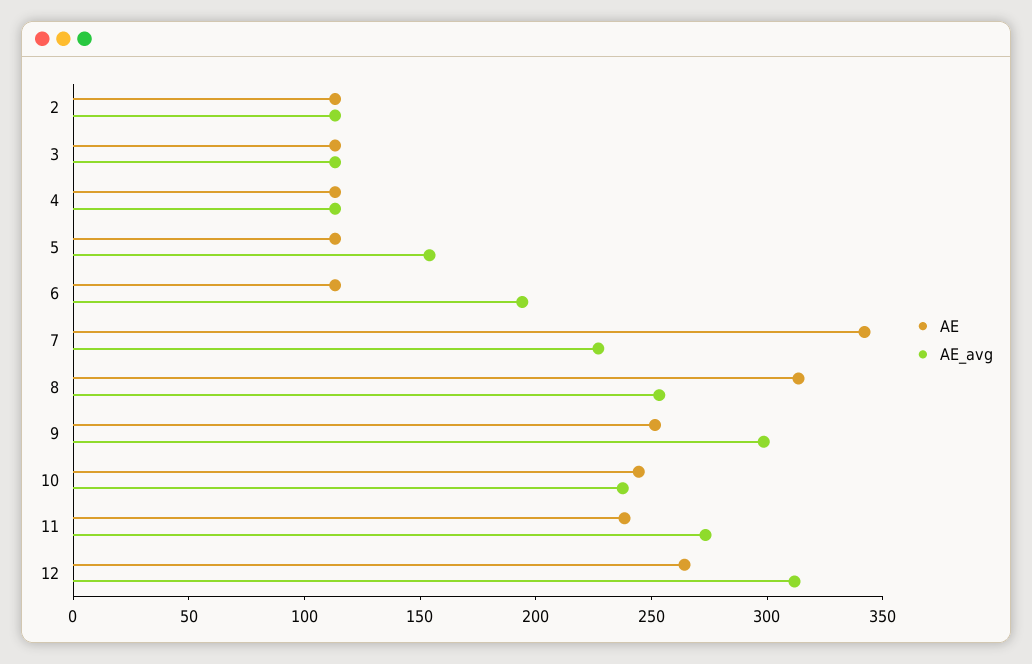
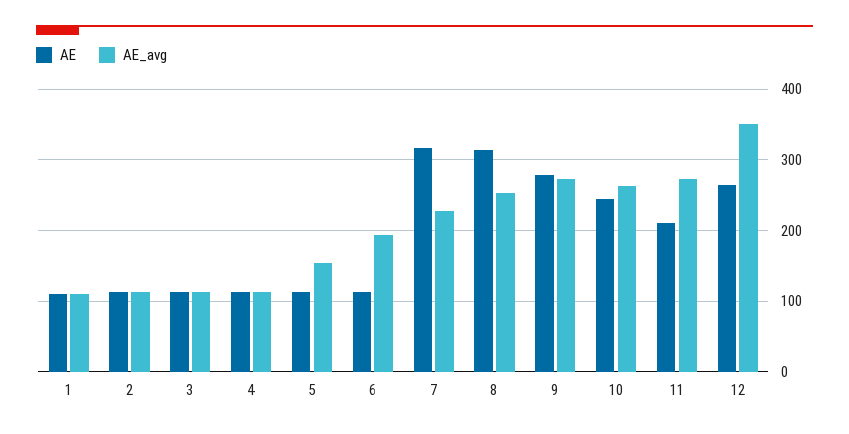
  {
    "AE": {
      "2": 110,
      "3": 110,
      "4": 110,
      "5": 110,
      "6": 110,
-     "7": 340,
+     "7": 320,
      "8": 310,
-     "9": 250,
+     "9": 280,
      "10": 240,
-     "11": 240,
+     "11": 210,
-     "12": 260
+     "12": 260,
+     "1": 110
    },
    "AE_avg": {
      "2": 110,
      "3": 110,
      "4": 110,
      "5": 150,
      "6": 190,
      "7": 230,
      "8": 250,
-     "9": 300,
+     "9": 270,
-     "10": 240,
+     "10": 260,
      "11": 270,
-     "12": 310
+     "12": 350,
+     "1": 110
    }
  }

